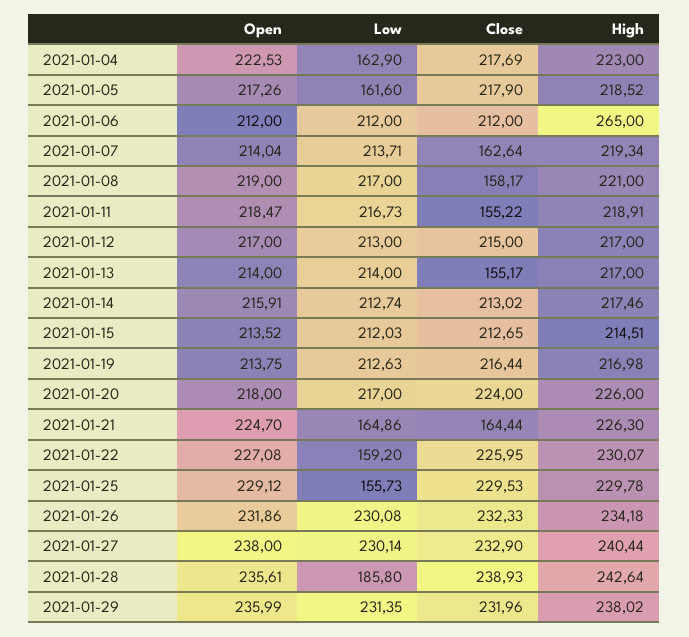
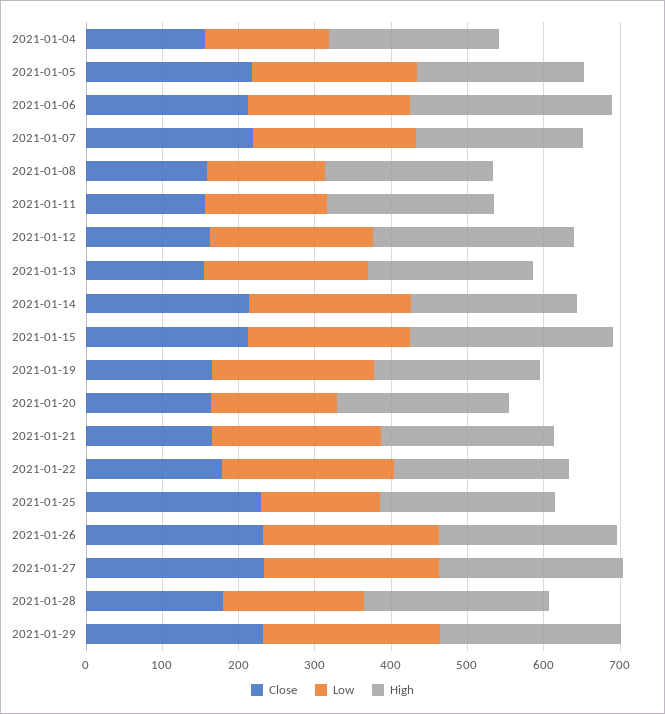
  {
-   "Open": {
-     "2021-01-04": 222.53,
-     "2021-01-05": 217.26,
-     "2021-01-06": 212,
-     "2021-01-07": 214.04,
-     "2021-01-08": 219,
-     "2021-01-11": 218.47,
-     "2021-01-12": 217,
-     "2021-01-13": 214,
-     "2021-01-14": 215.91,
-     "2021-01-15": 213.52,
-     "2021-01-19": 213.75,
-     "2021-01-20": 218,
-     "2021-01-21": 224.7,
-     "2021-01-22": 227.08,
-     "2021-01-25": 229.12,
-     "2021-01-26": 231.86,
-     "2021-01-27": 238,
-     "2021-01-28": 235.61,
-     "2021-01-29": 235.99
-   },
    "Low": {
      "2021-01-04": 162.9,
-     "2021-01-05": 161.6,
+     "2021-01-05": 220,
      "2021-01-06": 212,
      "2021-01-07": 213.71,
-     "2021-01-08": 217,
+     "2021-01-08": 160,
-     "2021-01-11": 216.73,
+     "2021-01-11": 160,
      "2021-01-12": 213,
      "2021-01-13": 214,
      "2021-01-14": 212.74,
      "2021-01-15": 212.03,
      "2021-01-19": 212.63,
-     "2021-01-20": 217,
+     "2021-01-20": 160,
-     "2021-01-21": 164.86,
+     "2021-01-21": 220,
-     "2021-01-22": 159.2,
+     "2021-01-22": 220,
      "2021-01-25": 155.73,
      "2021-01-26": 230.08,
      "2021-01-27": 230.14,
      "2021-01-28": 185.8,
      "2021-01-29": 231.35
    },
    "Close": {
-     "2021-01-04": 217.69,
+     "2021-01-04": 160,
      "2021-01-05": 217.9,
      "2021-01-06": 212,
-     "2021-01-07": 162.64,
+     "2021-01-07": 220,
      "2021-01-08": 158.17,
      "2021-01-11": 155.22,
-     "2021-01-12": 215,
+     "2021-01-12": 160,
      "2021-01-13": 155.17,
      "2021-01-14": 213.02,
      "2021-01-15": 212.65,
-     "2021-01-19": 216.44,
+     "2021-01-19": 160,
-     "2021-01-20": 224,
+     "2021-01-20": 160,
      "2021-01-21": 164.44,
-     "2021-01-22": 225.95,
+     "2021-01-22": 180,
      "2021-01-25": 229.53,
      "2021-01-26": 232.33,
      "2021-01-27": 232.9,
-     "2021-01-28": 238.93,
+     "2021-01-28": 180,
      "2021-01-29": 231.96
    },
    "High": {
      "2021-01-04": 223,
      "2021-01-05": 218.52,
      "2021-01-06": 265,
      "2021-01-07": 219.34,
      "2021-01-08": 221,
      "2021-01-11": 218.91,
-     "2021-01-12": 217,
+     "2021-01-12": 260,
      "2021-01-13": 217,
      "2021-01-14": 217.46,
-     "2021-01-15": 214.51,
+     "2021-01-15": 260,
      "2021-01-19": 216.98,
      "2021-01-20": 226,
      "2021-01-21": 226.3,
      "2021-01-22": 230.07,
      "2021-01-25": 229.78,
      "2021-01-26": 234.18,
      "2021-01-27": 240.44,
      "2021-01-28": 242.64,
      "2021-01-29": 238.02
    }
  }

